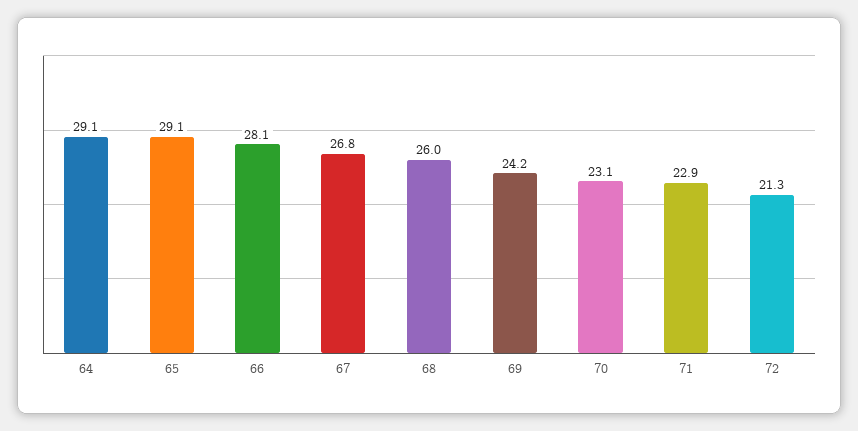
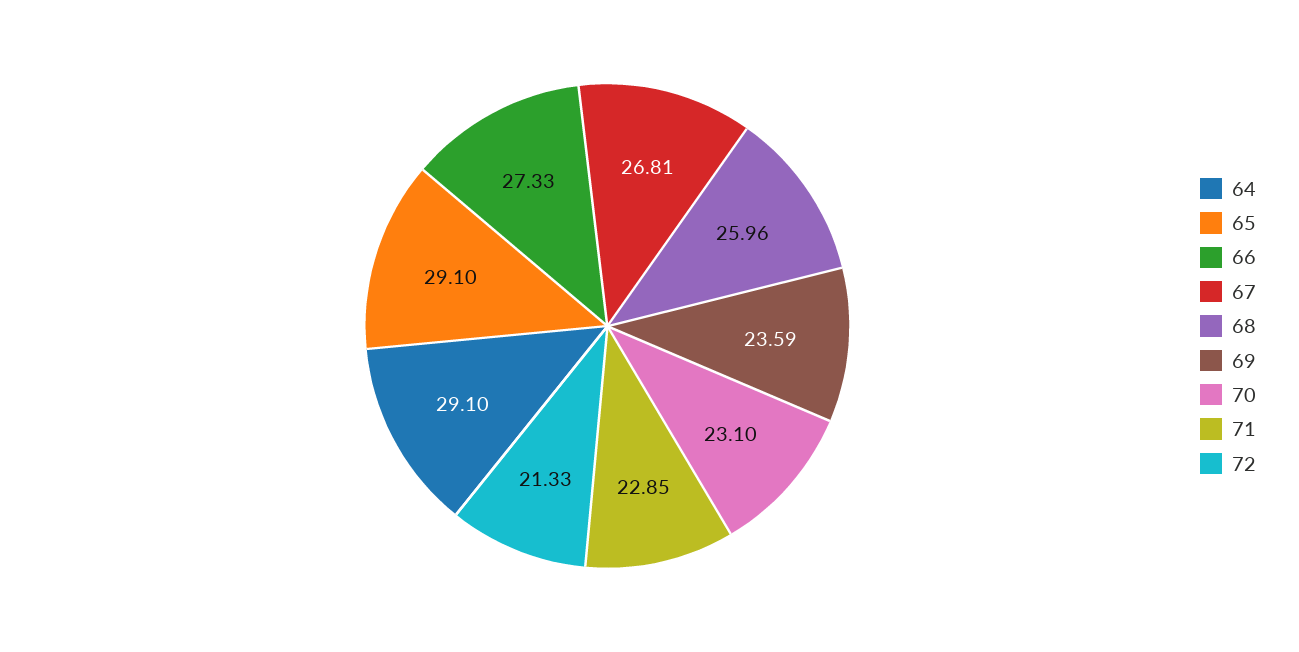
  {
    "64": 29.1,
    "65": 29.1,
-   "66": 28.1,
+   "66": 27.33,
    "67": 26.81,
    "68": 25.96,
-   "69": 24.2,
+   "69": 23.59,
    "70": 23.1,
    "71": 22.85,
    "72": 21.33
  }

